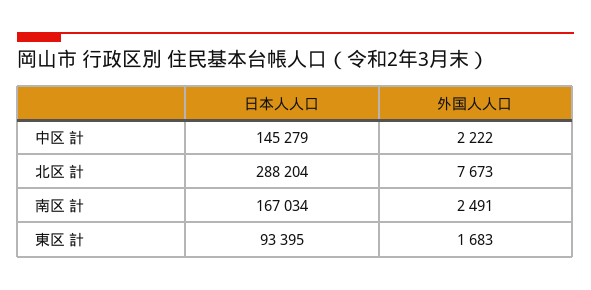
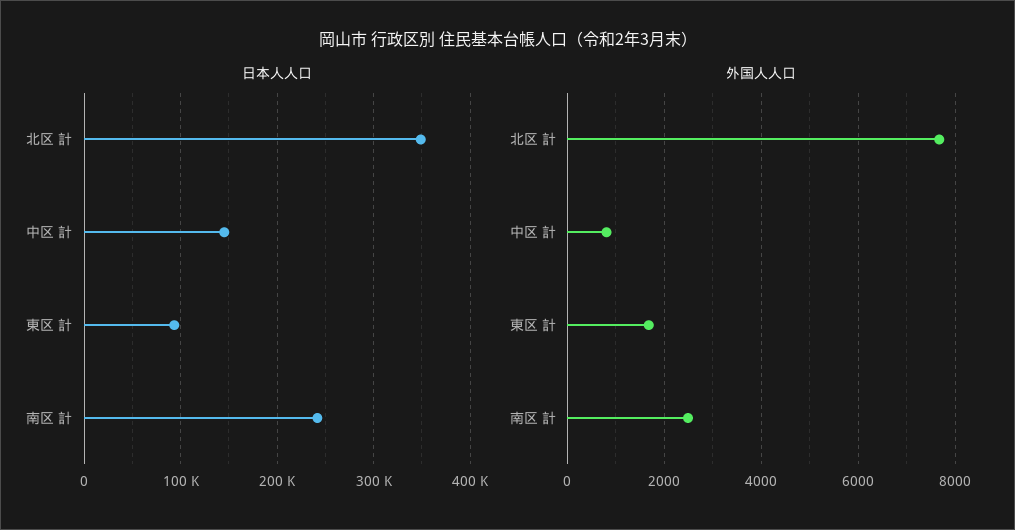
  {
    "日本人人口": {
      "中区 計": 145279,
-     "北区 計": 288204,
+     "北区 計": 350000,
-     "南区 計": 167034,
+     "南区 計": 240000,
      "東区 計": 93395
    },
    "外国人人口": {
-     "中区 計": 2222,
+     "中区 計": 800,
      "北区 計": 7673,
      "南区 計": 2491,
      "東区 計": 1683
    }
  }

